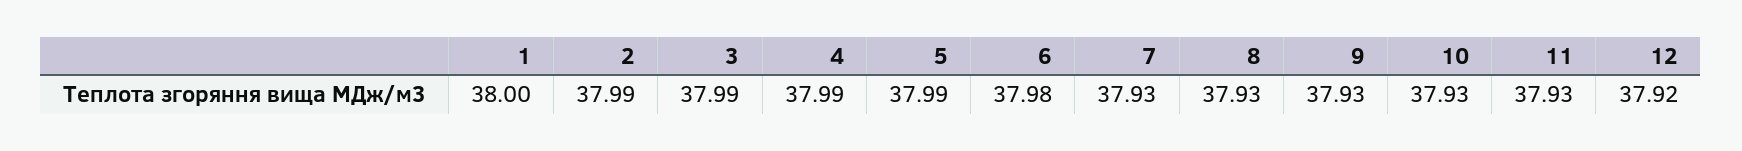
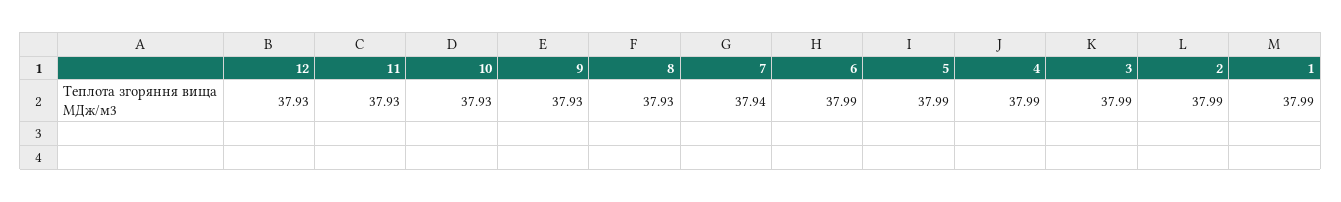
  {
-   "1": 38,
+   "1": 37.99,
    "2": 37.99,
    "3": 37.99,
    "4": 37.99,
    "5": 37.99,
-   "6": 37.98,
+   "6": 37.99,
-   "7": 37.93,
+   "7": 37.94,
    "8": 37.93,
    "9": 37.93,
    "10": 37.93,
    "11": 37.93,
-   "12": 37.92
+   "12": 37.93
  }

